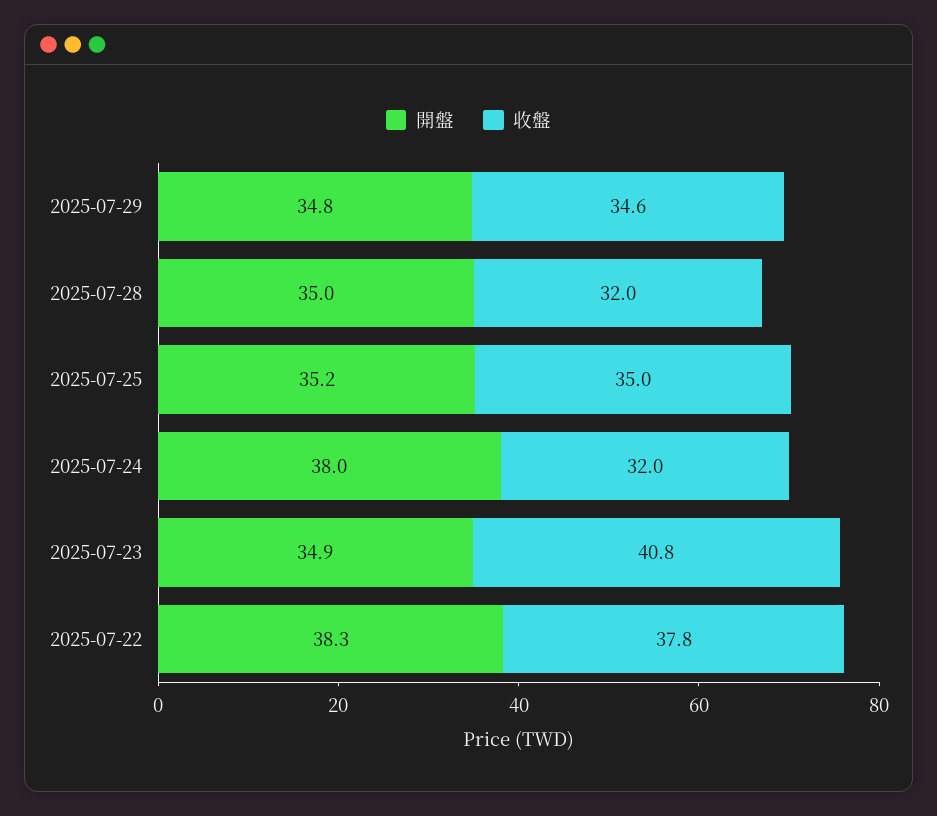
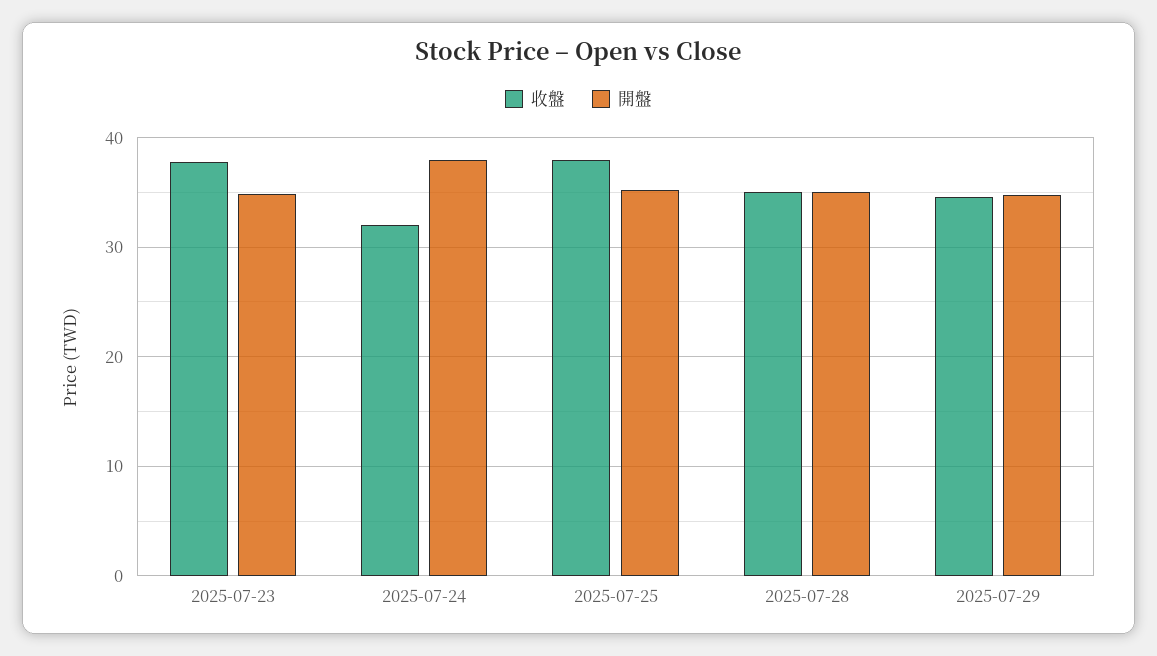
  {
    "開盤": {
      "2025-07-29": 34.8,
      "2025-07-28": 35,
      "2025-07-25": 35.2,
      "2025-07-24": 38,
-     "2025-07-23": 34.9,
+     "2025-07-23": 34.9
-     "2025-07-22": 38.3
    },
    "收盤": {
      "2025-07-29": 34.6,
-     "2025-07-28": 32,
+     "2025-07-28": 35,
-     "2025-07-25": 35,
+     "2025-07-25": 38,
      "2025-07-24": 32,
-     "2025-07-23": 40.8,
+     "2025-07-23": 38
-     "2025-07-22": 37.8
    }
  }

